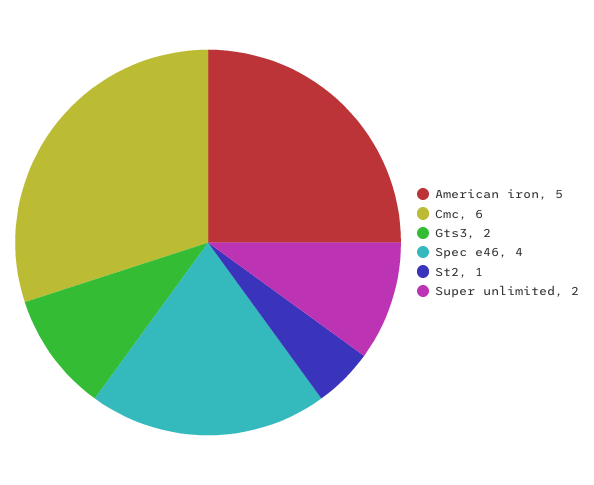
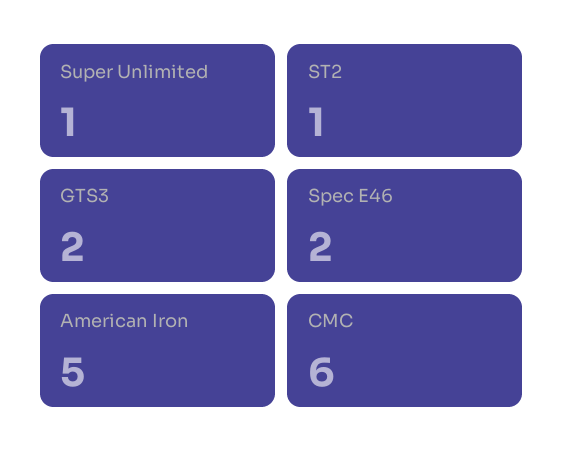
  {
    "American iron": 5,
    "Cmc": 6,
    "Gts3": 2,
-   "Spec e46": 4,
+   "Spec e46": 2,
    "St2": 1,
-   "Super unlimited": 2
+   "Super unlimited": 1
  }

